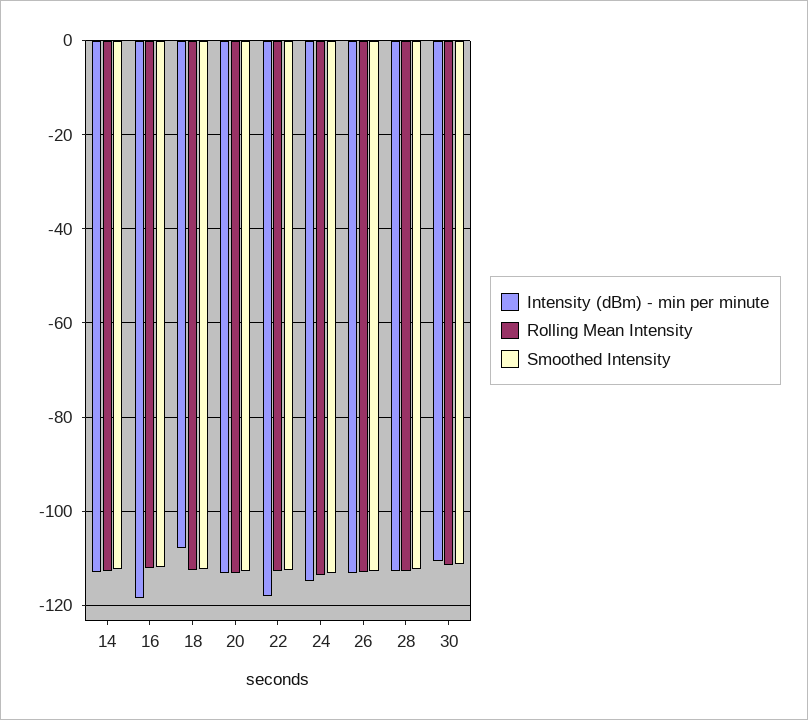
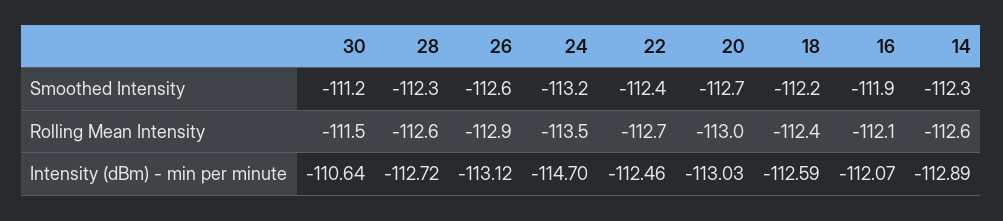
  {
    "Intensity (dBm) - min per minute": {
      "14": -112.89,
-     "16": -118,
+     "16": -112.07,
-     "18": -108,
+     "18": -112.59,
      "20": -113.03,
-     "22": -118,
+     "22": -112.46,
      "24": -114.7,
      "26": -113.12,
      "28": -112.72,
      "30": -110.64
    },
    "Rolling Mean Intensity": {
      "14": -112.6,
      "16": -112.1,
      "18": -112.4,
      "20": -113,
      "22": -112.7,
      "24": -113.5,
      "26": -112.9,
      "28": -112.6,
      "30": -111.5
    },
    "Smoothed Intensity": {
      "14": -112.3,
      "16": -111.9,
      "18": -112.2,
      "20": -112.7,
      "22": -112.4,
      "24": -113.2,
      "26": -112.6,
      "28": -112.3,
      "30": -111.2
    }
  }

